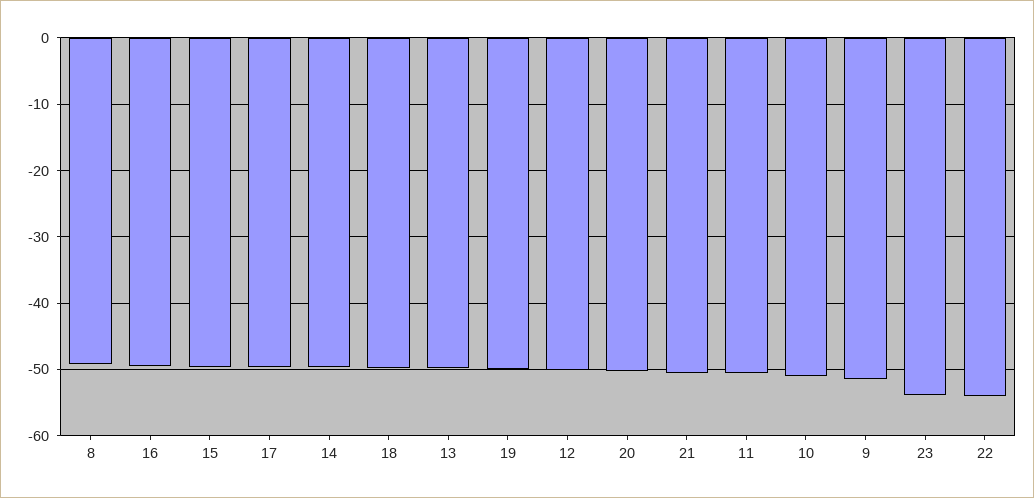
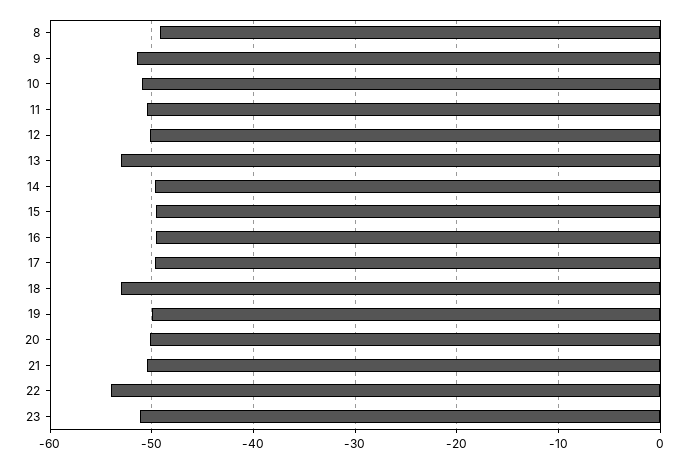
  {
    "8": -49,
    "16": -50,
    "15": -50,
    "17": -50,
    "14": -50,
-   "18": -50,
+   "18": -53,
-   "13": -50,
+   "13": -53,
    "19": -50,
    "12": -50,
    "20": -50,
    "21": -50,
    "11": -51,
    "10": -51,
    "9": -51,
-   "23": -54,
+   "23": -51,
    "22": -54
  }

